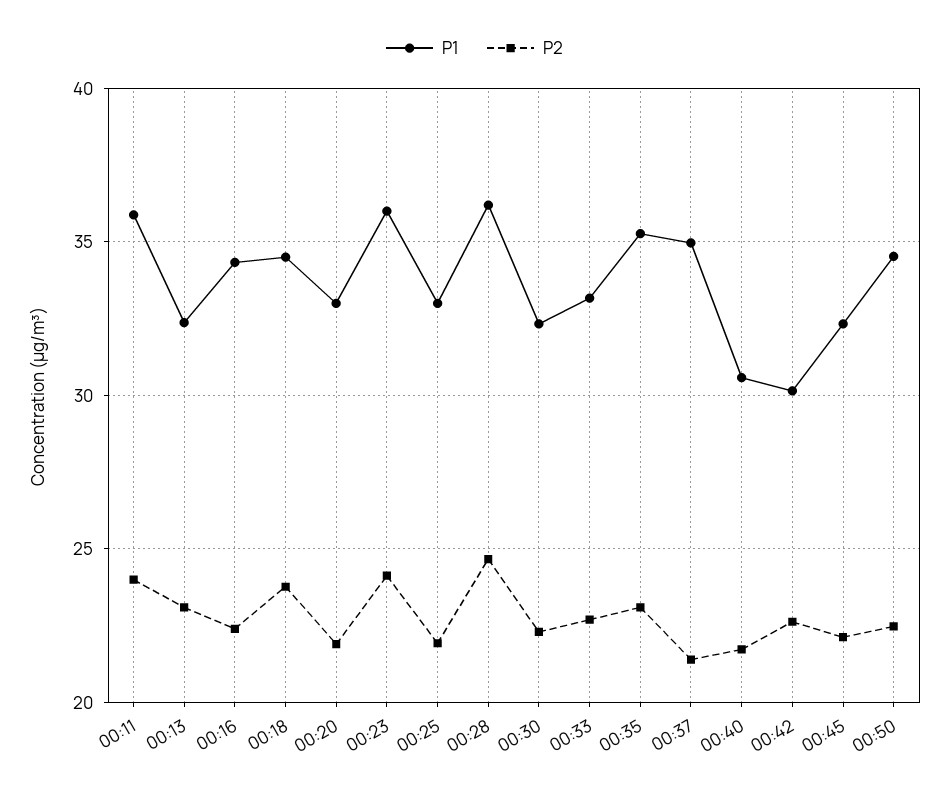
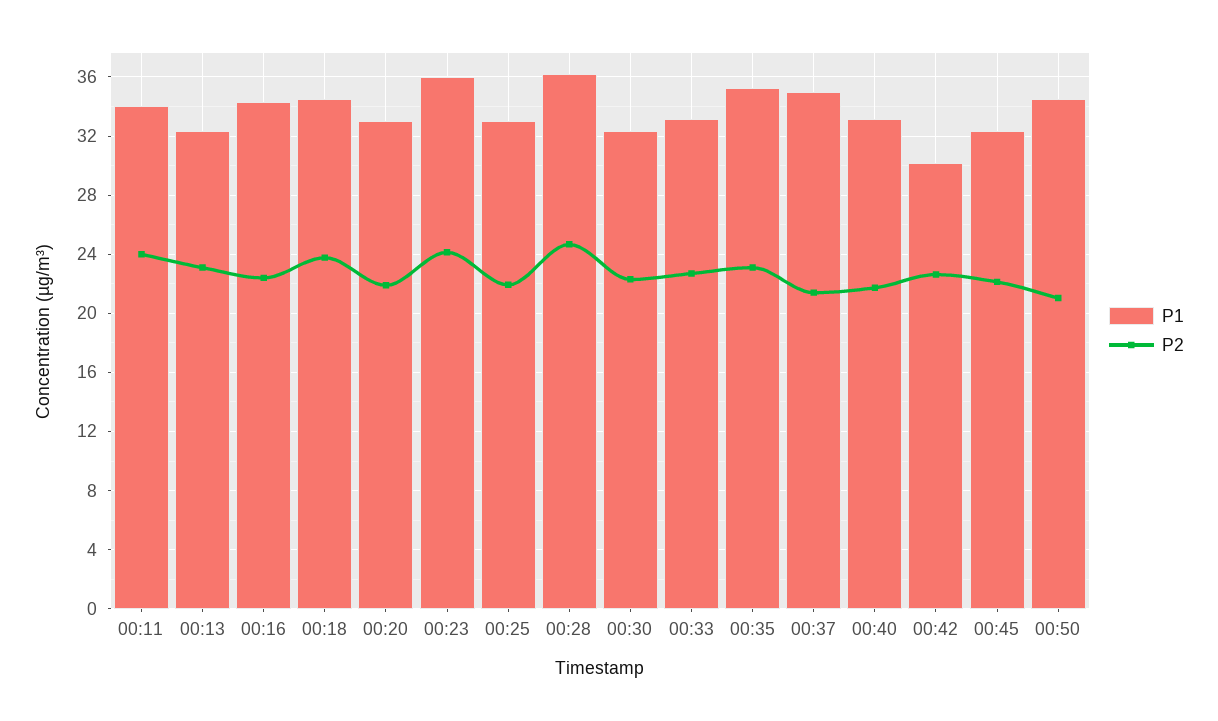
  {
    "P1": {
-     "00:11": 36,
+     "00:11": 34,
      "00:13": 32.5,
      "00:16": 34.5,
      "00:18": 34.5,
      "00:20": 33,
      "00:23": 36,
      "00:25": 33,
      "00:28": 36,
      "00:30": 32.5,
      "00:33": 33,
      "00:35": 35.5,
      "00:37": 35,
-     "00:40": 30.5,
+     "00:40": 33,
      "00:42": 30,
      "00:45": 32.5,
      "00:50": 34.5
    },
    "P2": {
      "00:11": 24,
      "00:13": 23,
      "00:16": 22.5,
      "00:18": 24,
      "00:20": 22,
      "00:23": 24,
      "00:25": 22,
      "00:28": 24.5,
      "00:30": 22.5,
      "00:33": 22.5,
      "00:35": 23,
      "00:37": 21.5,
      "00:40": 21.5,
      "00:42": 22.5,
      "00:45": 22,
-     "00:50": 22.5
+     "00:50": 21
    }
  }

